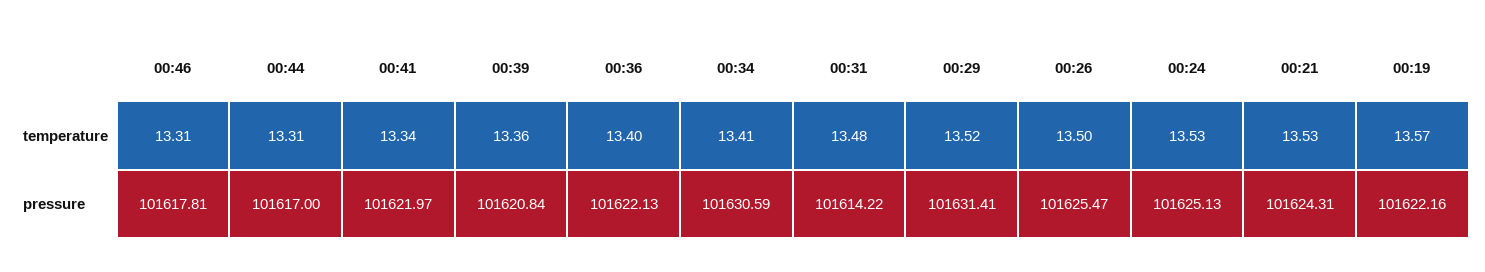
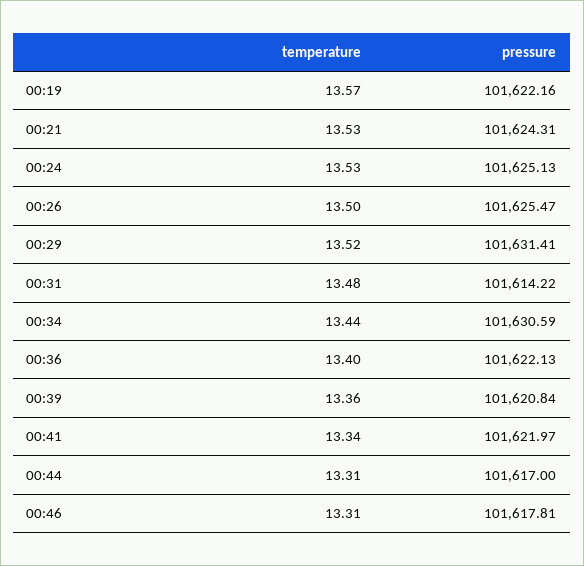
  {
    "00:46": {
      "temperature": 13.31,
      "pressure": 101617.81
    },
    "00:44": {
      "temperature": 13.31,
      "pressure": 101617
    },
    "00:41": {
      "temperature": 13.34,
      "pressure": 101621.97
    },
    "00:39": {
      "temperature": 13.36,
      "pressure": 101620.84
    },
    "00:36": {
      "temperature": 13.4,
      "pressure": 101622.13
    },
    "00:34": {
-     "temperature": 13.41,
+     "temperature": 13.44,
      "pressure": 101630.59
    },
    "00:31": {
      "temperature": 13.48,
      "pressure": 101614.22
    },
    "00:29": {
      "temperature": 13.52,
      "pressure": 101631.41
    },
    "00:26": {
      "temperature": 13.5,
      "pressure": 101625.47
    },
    "00:24": {
      "temperature": 13.53,
      "pressure": 101625.13
    },
    "00:21": {
      "temperature": 13.53,
      "pressure": 101624.31
    },
    "00:19": {
      "temperature": 13.57,
      "pressure": 101622.16
    }
  }

